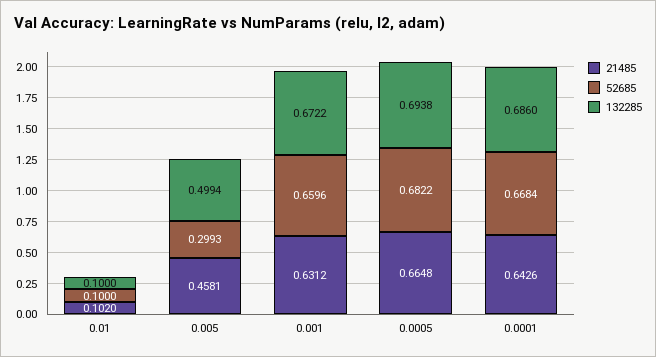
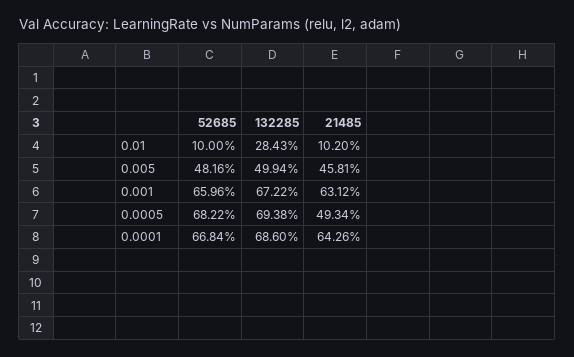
  {
    "21485": {
      "0.01": 0.102,
      "0.005": 0.4581,
      "0.001": 0.6312,
-     "0.0005": 0.6648,
+     "0.0005": 0.4934,
      "0.0001": 0.6426
    },
    "52685": {
      "0.01": 0.1,
-     "0.005": 0.2993,
+     "0.005": 0.4816,
      "0.001": 0.6596,
      "0.0005": 0.6822,
      "0.0001": 0.6684
    },
    "132285": {
-     "0.01": 0.1,
+     "0.01": 0.2843,
      "0.005": 0.4994,
      "0.001": 0.6722,
      "0.0005": 0.6938,
      "0.0001": 0.686
    }
  }

